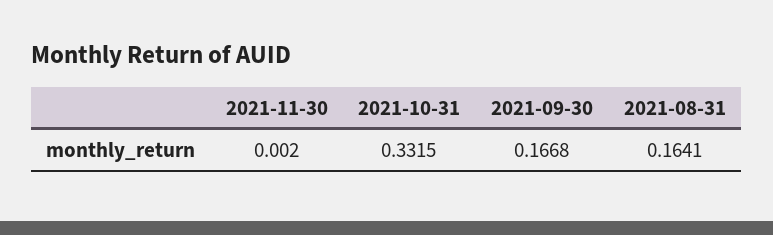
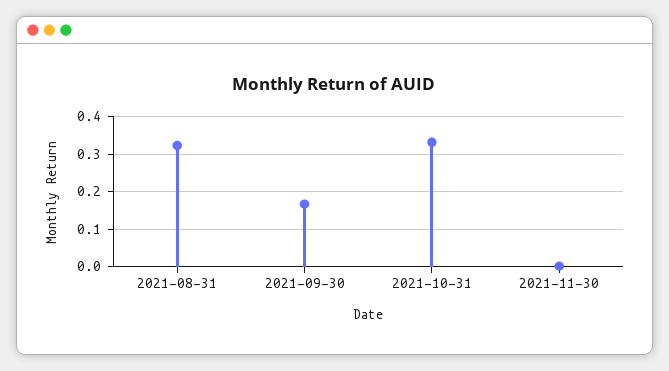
  {
    "2021-11-30": 0.002,
    "2021-10-31": 0.3315,
    "2021-09-30": 0.1668,
-   "2021-08-31": 0.1641
+   "2021-08-31": 0.32
  }

